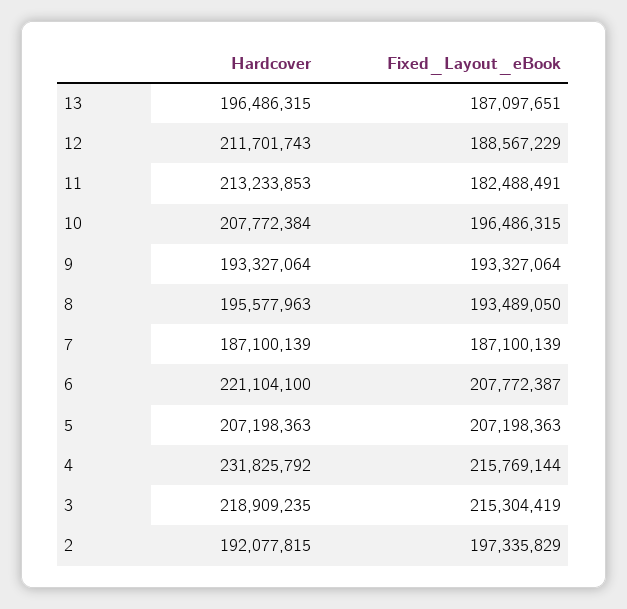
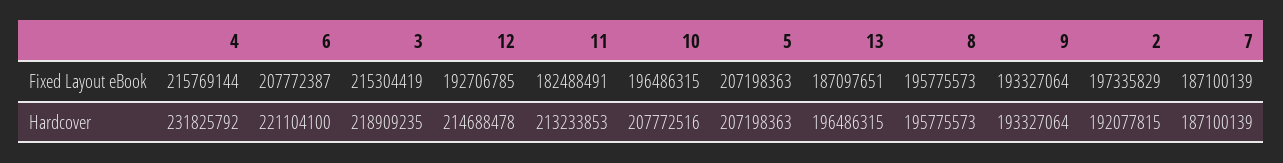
  {
    "Hardcover": {
      "13": 196486315,
-     "12": 211701743,
+     "12": 214688478,
      "11": 213233853,
-     "10": 207772384,
+     "10": 207772516,
      "9": 193327064,
-     "8": 195577963,
+     "8": 195775573,
      "7": 187100139,
      "6": 221104100,
      "5": 207198363,
      "4": 231825792,
      "3": 218909235,
      "2": 192077815
    },
    "Fixed_Layout_eBook": {
      "13": 187097651,
-     "12": 188567229,
+     "12": 192706785,
      "11": 182488491,
      "10": 196486315,
      "9": 193327064,
-     "8": 193489050,
+     "8": 195775573,
      "7": 187100139,
      "6": 207772387,
      "5": 207198363,
      "4": 215769144,
      "3": 215304419,
      "2": 197335829
    }
  }

